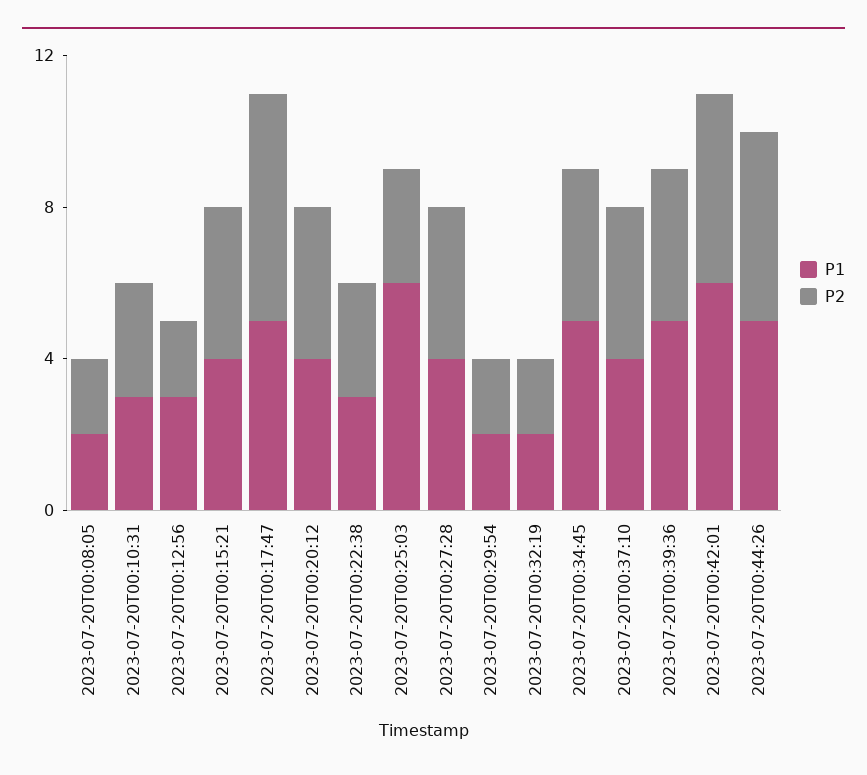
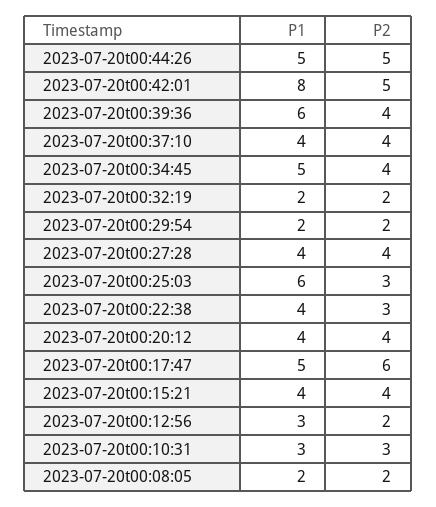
  {
    "P1": {
      "2023-07-20T00:08:05": 2,
      "2023-07-20T00:10:31": 3,
      "2023-07-20T00:12:56": 3,
      "2023-07-20T00:15:21": 4,
      "2023-07-20T00:17:47": 5,
      "2023-07-20T00:20:12": 4,
-     "2023-07-20T00:22:38": 3,
+     "2023-07-20T00:22:38": 4,
      "2023-07-20T00:25:03": 6,
      "2023-07-20T00:27:28": 4,
      "2023-07-20T00:29:54": 2,
      "2023-07-20T00:32:19": 2,
      "2023-07-20T00:34:45": 5,
      "2023-07-20T00:37:10": 4,
-     "2023-07-20T00:39:36": 5,
+     "2023-07-20T00:39:36": 6,
-     "2023-07-20T00:42:01": 6,
+     "2023-07-20T00:42:01": 8,
      "2023-07-20T00:44:26": 5
    },
    "P2": {
      "2023-07-20T00:08:05": 2,
      "2023-07-20T00:10:31": 3,
      "2023-07-20T00:12:56": 2,
      "2023-07-20T00:15:21": 4,
      "2023-07-20T00:17:47": 6,
      "2023-07-20T00:20:12": 4,
      "2023-07-20T00:22:38": 3,
      "2023-07-20T00:25:03": 3,
      "2023-07-20T00:27:28": 4,
      "2023-07-20T00:29:54": 2,
      "2023-07-20T00:32:19": 2,
      "2023-07-20T00:34:45": 4,
      "2023-07-20T00:37:10": 4,
      "2023-07-20T00:39:36": 4,
      "2023-07-20T00:42:01": 5,
      "2023-07-20T00:44:26": 5
    }
  }

